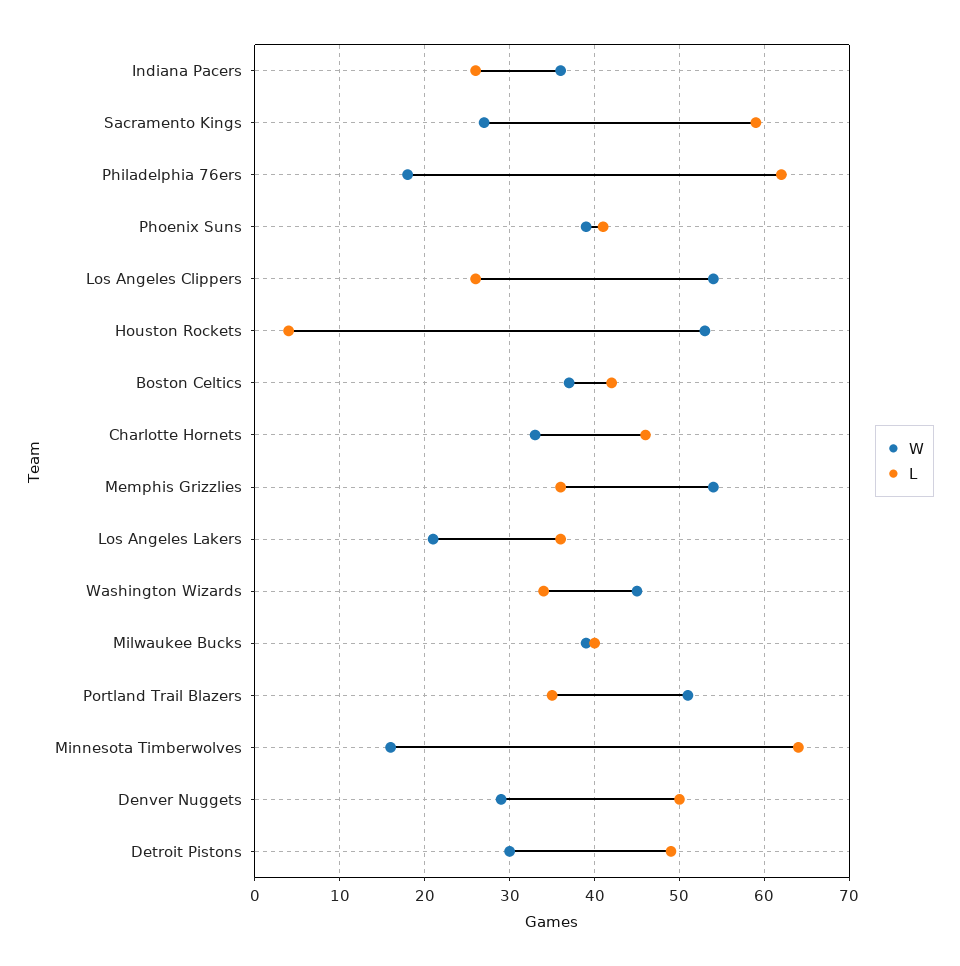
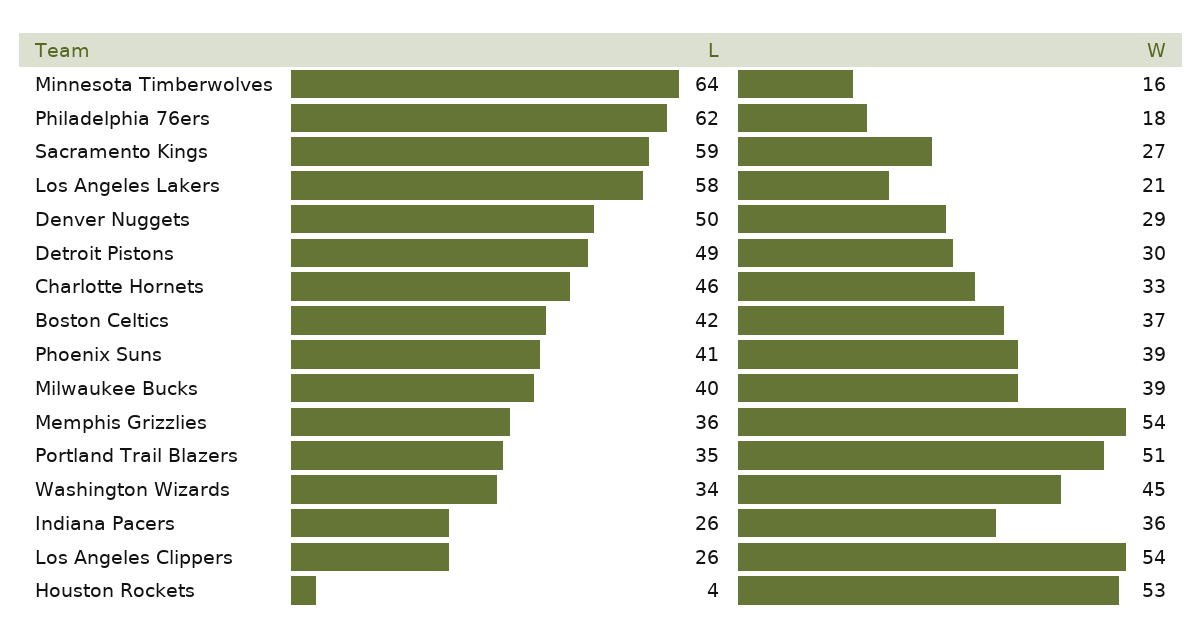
  {
    "W": {
      "Indiana Pacers": 36,
      "Sacramento Kings": 27,
      "Philadelphia 76ers": 18,
      "Phoenix Suns": 39,
      "Los Angeles Clippers": 54,
      "Houston Rockets": 53,
      "Boston Celtics": 37,
      "Charlotte Hornets": 33,
      "Memphis Grizzlies": 54,
      "Los Angeles Lakers": 21,
      "Washington Wizards": 45,
      "Milwaukee Bucks": 39,
      "Portland Trail Blazers": 51,
      "Minnesota Timberwolves": 16,
      "Denver Nuggets": 29,
      "Detroit Pistons": 30
    },
    "L": {
      "Indiana Pacers": 26,
      "Sacramento Kings": 59,
      "Philadelphia 76ers": 62,
      "Phoenix Suns": 41,
      "Los Angeles Clippers": 26,
      "Houston Rockets": 4,
      "Boston Celtics": 42,
      "Charlotte Hornets": 46,
      "Memphis Grizzlies": 36,
-     "Los Angeles Lakers": 36,
+     "Los Angeles Lakers": 58,
      "Washington Wizards": 34,
      "Milwaukee Bucks": 40,
      "Portland Trail Blazers": 35,
      "Minnesota Timberwolves": 64,
      "Denver Nuggets": 50,
      "Detroit Pistons": 49
    }
  }

